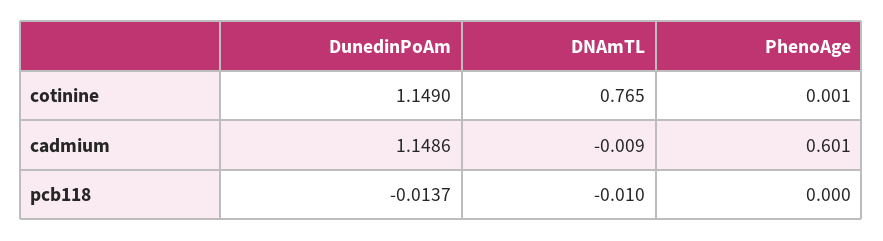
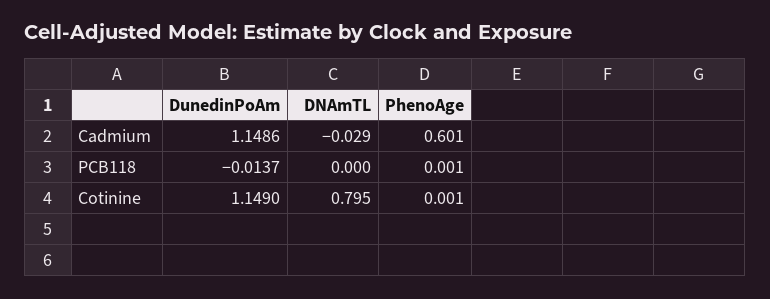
  {
    "DunedinPoAm": {
      "cotinine": 1.149,
      "cadmium": 1.1486,
      "pcb118": -0.0137
    },
    "DNAmTL": {
-     "cotinine": 0.765,
+     "cotinine": 0.795,
-     "cadmium": -0.009,
+     "cadmium": -0.029,
-     "pcb118": -0.01
+     "pcb118": 0
    },
    "PhenoAge": {
      "cotinine": 0.001,
      "cadmium": 0.601,
-     "pcb118": 0
+     "pcb118": 0.001
    }
  }

